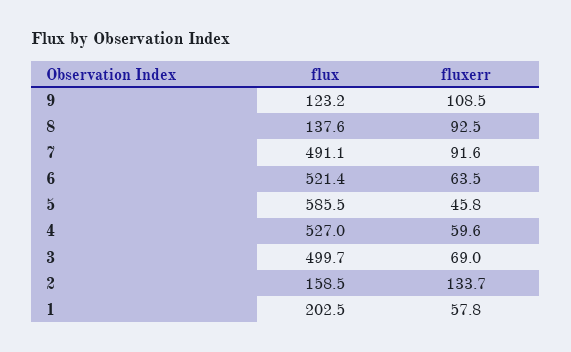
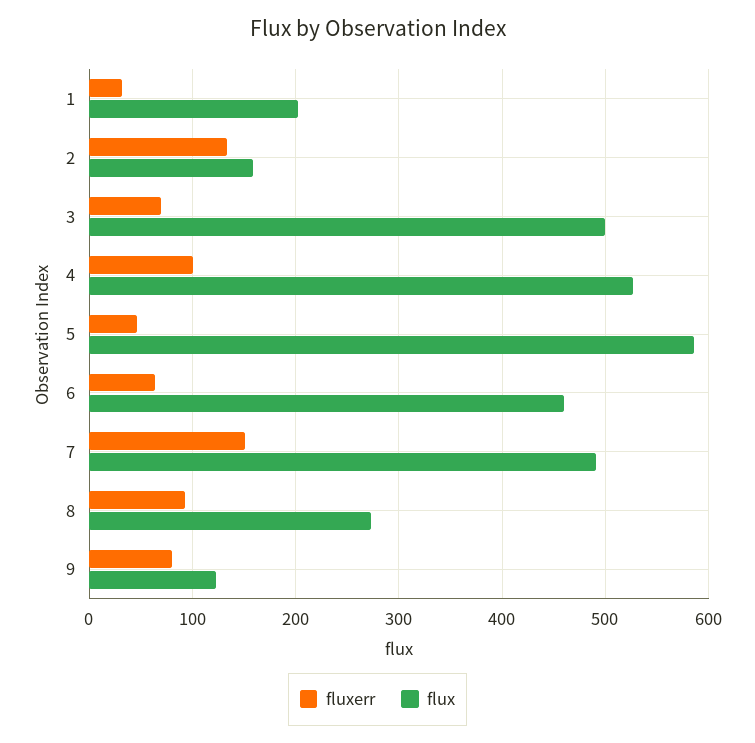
  {
    "flux": {
      "9": 123.2,
-     "8": 137.6,
+     "8": 270,
      "7": 491.1,
-     "6": 521.4,
+     "6": 460,
      "5": 585.5,
      "4": 527,
      "3": 499.7,
      "2": 158.5,
      "1": 202.5
    },
    "fluxerr": {
-     "9": 108.5,
+     "9": 80,
      "8": 92.5,
-     "7": 91.6,
+     "7": 150,
      "6": 63.5,
      "5": 45.8,
-     "4": 59.6,
+     "4": 100,
      "3": 69,
      "2": 133.7,
-     "1": 57.8
+     "1": 30
    }
  }

